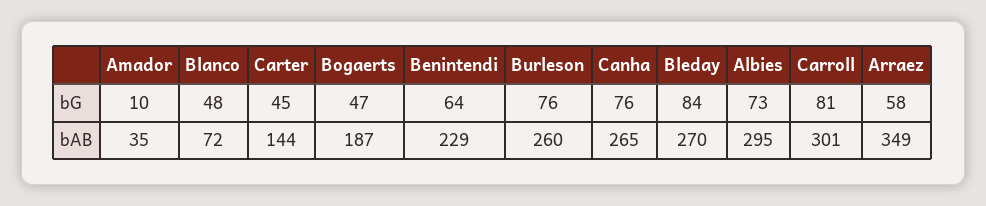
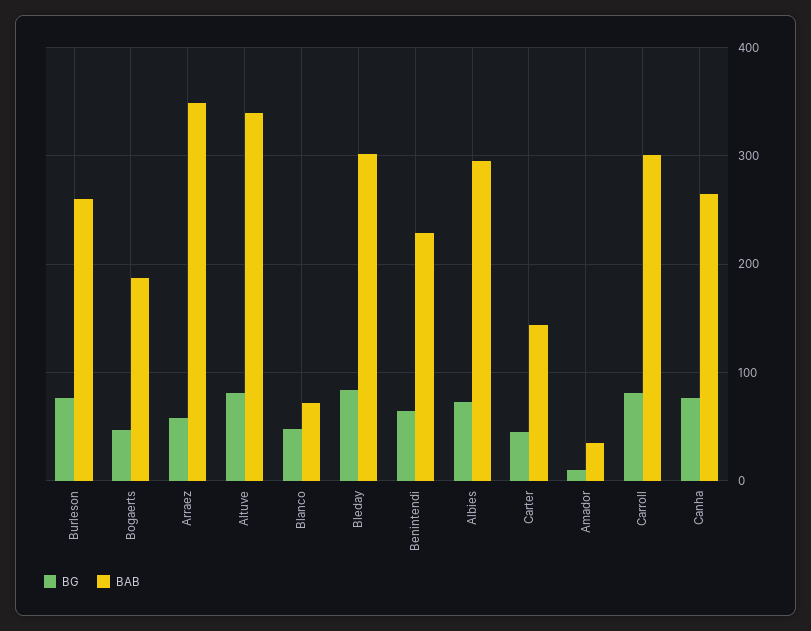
  {
    "bG": {
      "Amador": 10,
      "Blanco": 48,
      "Carter": 45,
      "Bogaerts": 47,
      "Benintendi": 64,
      "Burleson": 76,
      "Canha": 76,
      "Bleday": 84,
      "Albies": 73,
      "Carroll": 81,
-     "Arraez": 58
+     "Arraez": 58,
+     "Altuve": 80
    },
    "bAB": {
      "Amador": 35,
      "Blanco": 72,
      "Carter": 144,
      "Bogaerts": 187,
      "Benintendi": 229,
      "Burleson": 260,
      "Canha": 265,
-     "Bleday": 270,
+     "Bleday": 300,
      "Albies": 295,
      "Carroll": 301,
-     "Arraez": 349
+     "Arraez": 349,
+     "Altuve": 340
    }
  }

